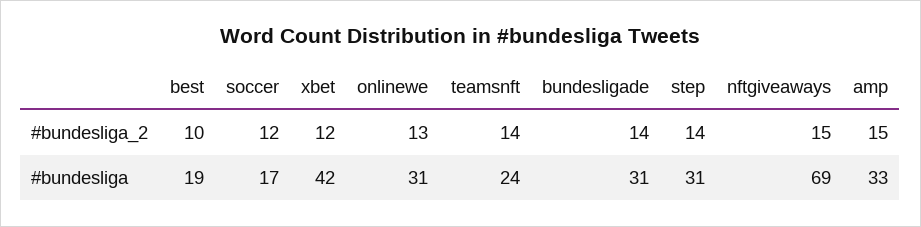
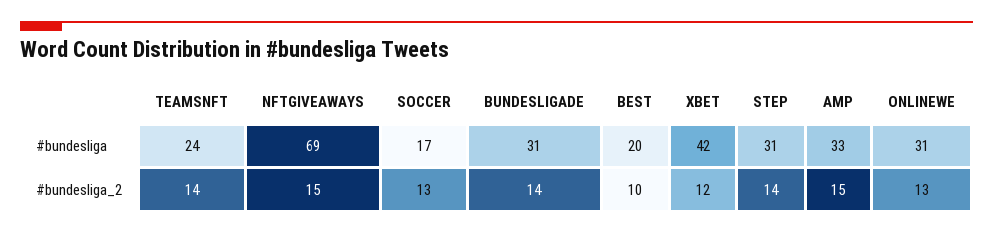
  {
    "best": {
      "#bundesliga_2": 10,
-     "#bundesliga": 19
+     "#bundesliga": 20
    },
    "soccer": {
-     "#bundesliga_2": 12,
+     "#bundesliga_2": 13,
      "#bundesliga": 17
    },
    "xbet": {
      "#bundesliga_2": 12,
      "#bundesliga": 42
    },
    "onlinewe": {
      "#bundesliga_2": 13,
      "#bundesliga": 31
    },
    "teamsnft": {
      "#bundesliga_2": 14,
      "#bundesliga": 24
    },
    "bundesligade": {
      "#bundesliga_2": 14,
      "#bundesliga": 31
    },
    "step": {
      "#bundesliga_2": 14,
      "#bundesliga": 31
    },
    "nftgiveaways": {
      "#bundesliga_2": 15,
      "#bundesliga": 69
    },
    "amp": {
      "#bundesliga_2": 15,
      "#bundesliga": 33
    }
  }

